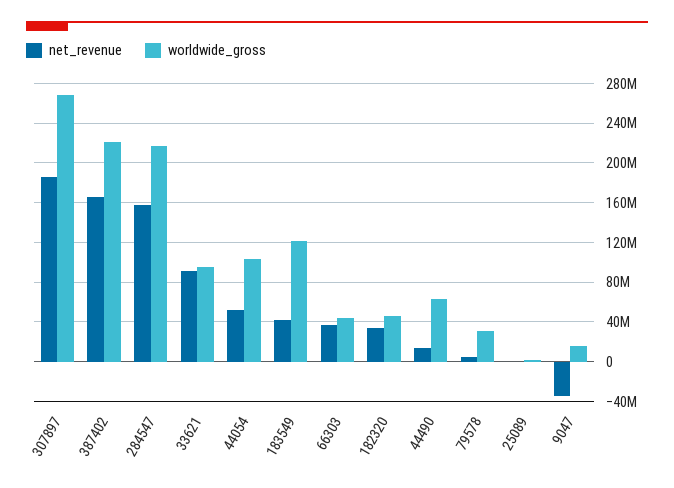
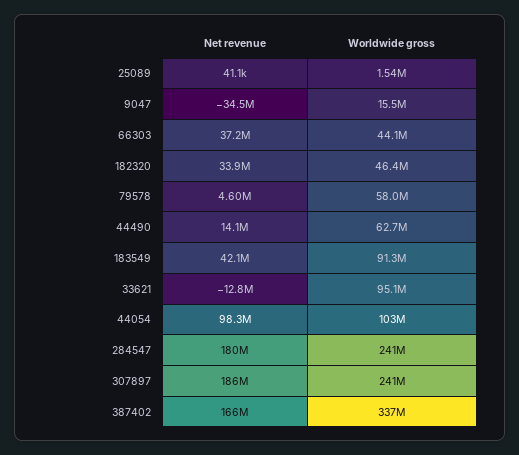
  {
    "net_revenue": {
      "307897": 186000000,
      "387402": 166000000,
-     "284547": 160000000,
+     "284547": 180000000,
-     "33621": 90000000,
+     "33621": -12800000,
-     "44054": 50000000,
+     "44054": 98300000,
      "183549": 42100000,
      "66303": 37200000,
      "182320": 33900000,
      "44490": 14100000,
      "79578": 4600000,
      "25089": 41100,
      "9047": -34500000
    },
    "worldwide_gross": {
-     "307897": 270000000,
+     "307897": 241000000,
-     "387402": 220000000,
+     "387402": 337000000,
-     "284547": 220000000,
+     "284547": 241000000,
      "33621": 95100000,
      "44054": 103000000,
-     "183549": 120000000,
+     "183549": 91300000,
      "66303": 44100000,
      "182320": 46400000,
      "44490": 62700000,
-     "79578": 30000000,
+     "79578": 58000000,
      "25089": 1540000,
      "9047": 15500000
    }
  }

